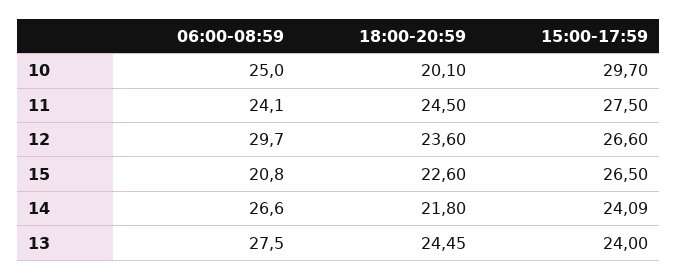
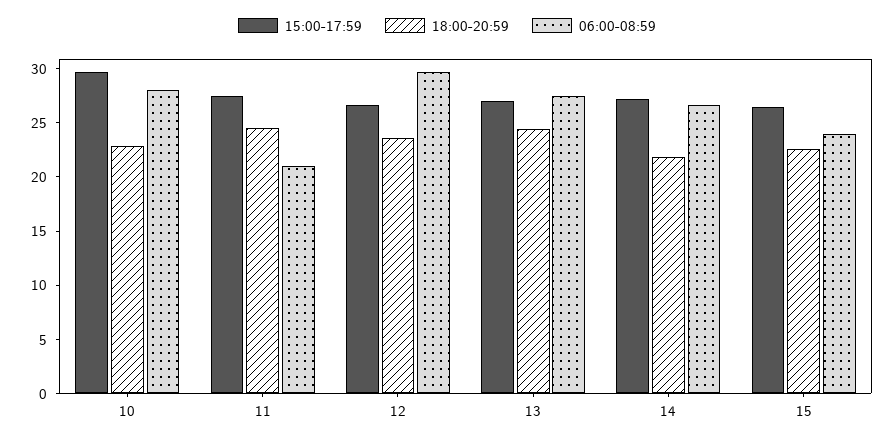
  {
    "06:00-08:59": {
-     "10": 25,
+     "10": 28,
-     "11": 24.1,
+     "11": 21,
      "12": 29.7,
-     "15": 20.8,
+     "15": 24,
      "14": 26.6,
      "13": 27.5
    },
    "18:00-20:59": {
-     "10": 20.1,
+     "10": 23,
      "11": 24.5,
      "12": 23.6,
      "15": 22.6,
      "14": 21.8,
      "13": 24.45
    },
    "15:00-17:59": {
      "10": 29.7,
      "11": 27.5,
      "12": 26.6,
      "15": 26.5,
-     "14": 24.09,
+     "14": 27,
-     "13": 24
+     "13": 27
    }
  }

